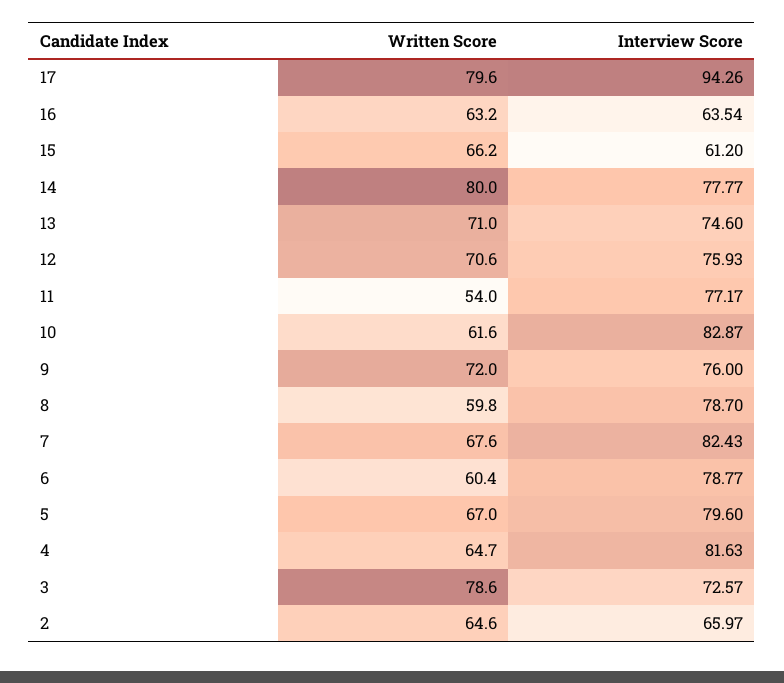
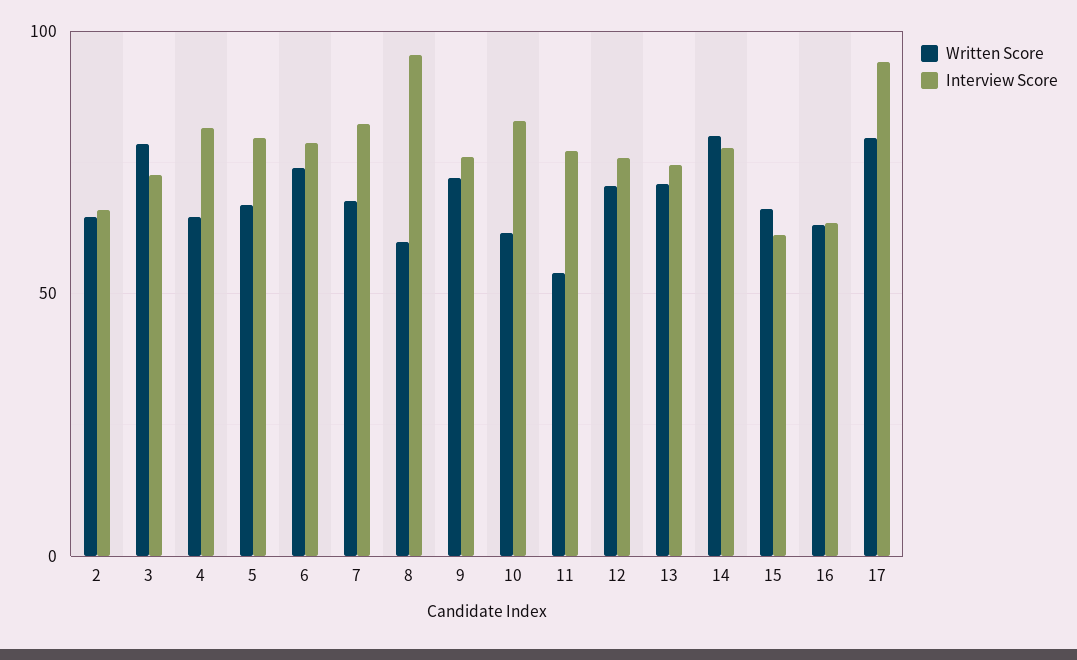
  {
    "Written Score": {
      "17": 79.6,
      "16": 63.2,
      "15": 66.2,
      "14": 80,
      "13": 71,
      "12": 70.6,
      "11": 54,
      "10": 61.6,
      "9": 72,
      "8": 59.8,
      "7": 67.6,
-     "6": 60.4,
+     "6": 75,
      "5": 67,
      "4": 64.7,
      "3": 78.6,
      "2": 64.6
    },
    "Interview Score": {
      "17": 94.26,
      "16": 63.54,
      "15": 61.2,
      "14": 77.77,
      "13": 74.6,
      "12": 75.93,
      "11": 77.17,
      "10": 82.87,
      "9": 76,
-     "8": 78.7,
+     "8": 95,
      "7": 82.43,
      "6": 78.77,
      "5": 79.6,
      "4": 81.63,
      "3": 72.57,
      "2": 65.97
    }
  }

